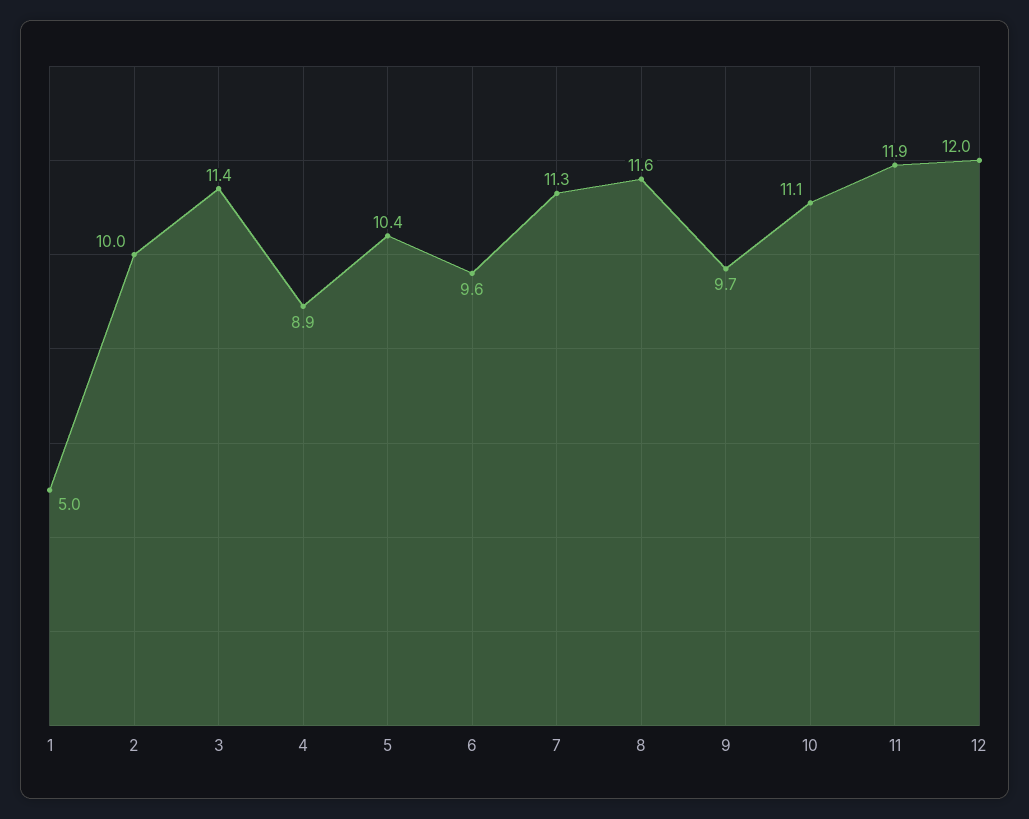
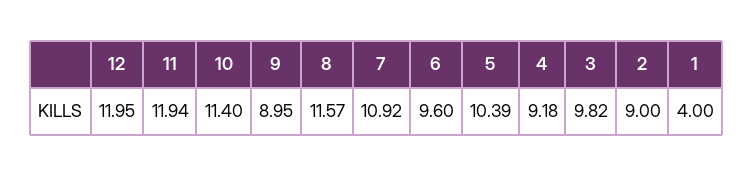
  {
-   "1": 5,
+   "1": 4,
-   "2": 10,
+   "2": 9,
-   "3": 11.4,
+   "3": 9.82,
-   "4": 8.9,
+   "4": 9.18,
    "5": 10.39,
    "6": 9.6,
-   "7": 11.3,
+   "7": 10.92,
    "8": 11.57,
-   "9": 9.7,
+   "9": 8.95,
-   "10": 11.1,
+   "10": 11.4,
    "11": 11.94,
    "12": 11.95
  }

